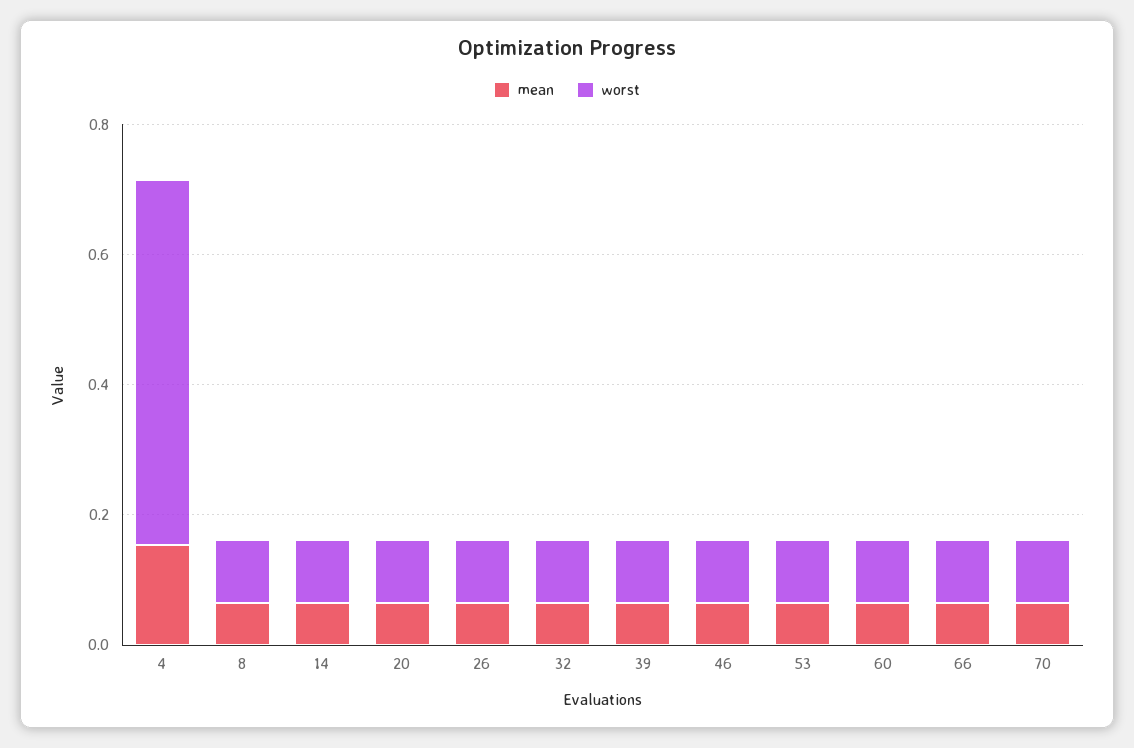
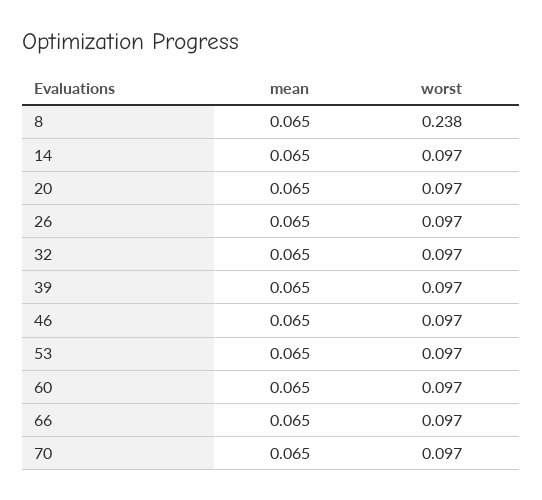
  {
    "mean": {
-     "4": 0.15,
      "8": 0.065,
      "14": 0.065,
      "20": 0.065,
      "26": 0.065,
      "32": 0.065,
      "39": 0.065,
      "46": 0.065,
      "53": 0.065,
      "60": 0.065,
      "66": 0.065,
      "70": 0.065
    },
    "worst": {
-     "4": 0.55,
-     "8": 0.1,
+     "8": 0.238,
      "14": 0.097,
      "20": 0.097,
      "26": 0.097,
      "32": 0.097,
      "39": 0.097,
      "46": 0.097,
      "53": 0.097,
      "60": 0.097,
      "66": 0.097,
      "70": 0.097
    }
  }

